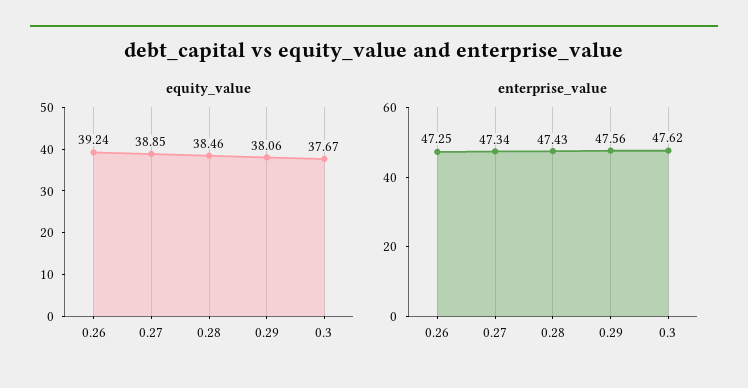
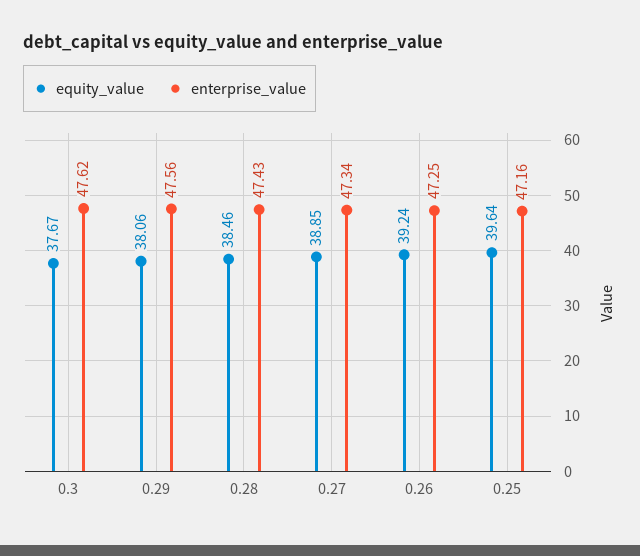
  {
    "equity_value": {
      "0.26": 39.24,
      "0.27": 38.85,
      "0.28": 38.46,
      "0.29": 38.06,
-     "0.3": 37.67
+     "0.3": 37.67,
+     "0.25": 39.64
    },
    "enterprise_value": {
      "0.26": 47.25,
      "0.27": 47.34,
      "0.28": 47.43,
      "0.29": 47.56,
-     "0.3": 47.62
+     "0.3": 47.62,
+     "0.25": 47.16
    }
  }

